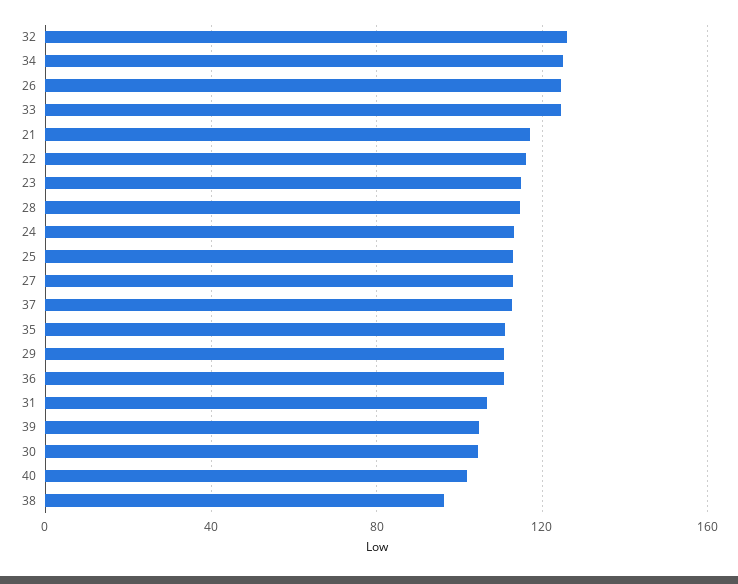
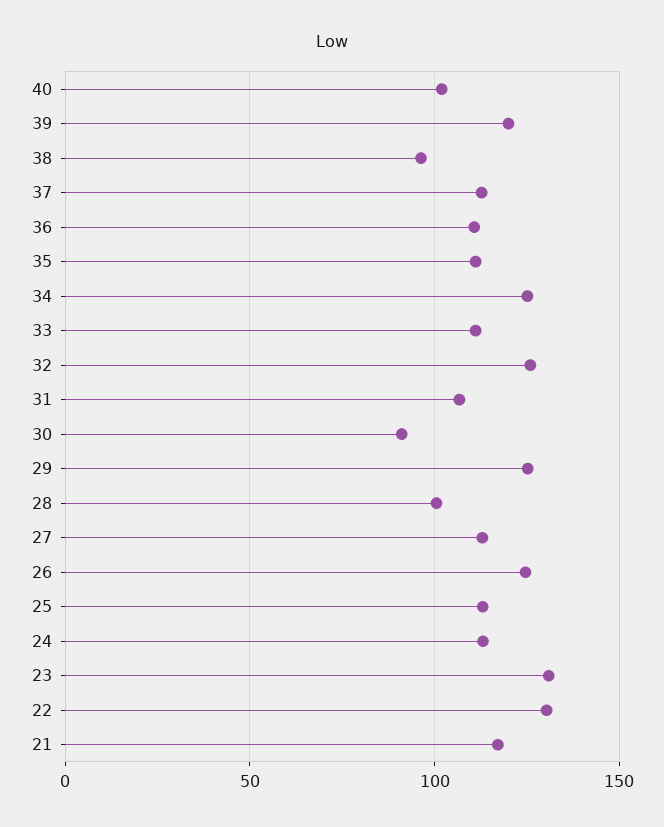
  {
    "32": 125,
    "34": 125,
    "26": 125,
-   "33": 125,
+   "33": 110,
    "21": 115,
-   "22": 115,
+   "22": 130,
-   "23": 115,
+   "23": 130,
-   "28": 115,
+   "28": 100,
    "24": 115,
    "25": 115,
    "27": 115,
    "37": 115,
    "35": 110,
-   "29": 110,
+   "29": 125,
    "36": 110,
    "31": 105,
-   "39": 105,
+   "39": 120,
-   "30": 105,
+   "30": 90,
    "40": 100,
    "38": 95
  }

